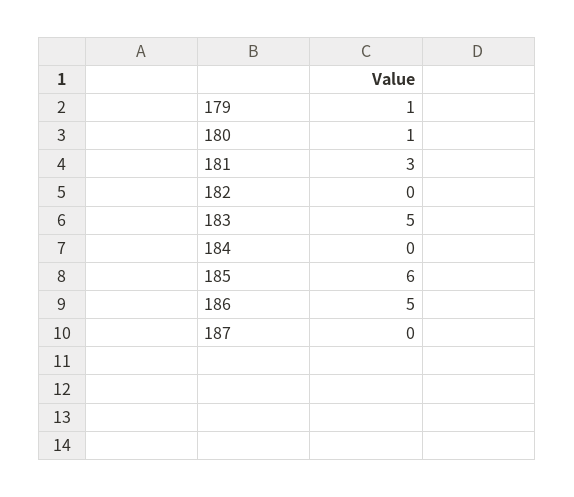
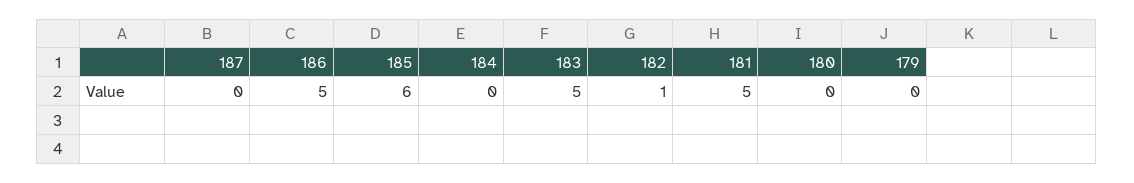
  {
-   "179": 1,
+   "179": 0,
-   "180": 1,
+   "180": 0,
-   "181": 3,
+   "181": 5,
-   "182": 0,
+   "182": 1,
    "183": 5,
    "184": 0,
    "185": 6,
    "186": 5,
    "187": 0
  }

